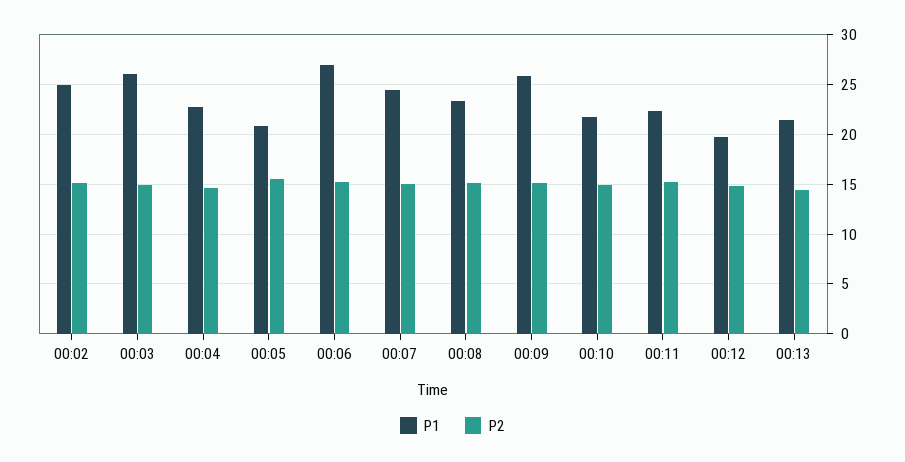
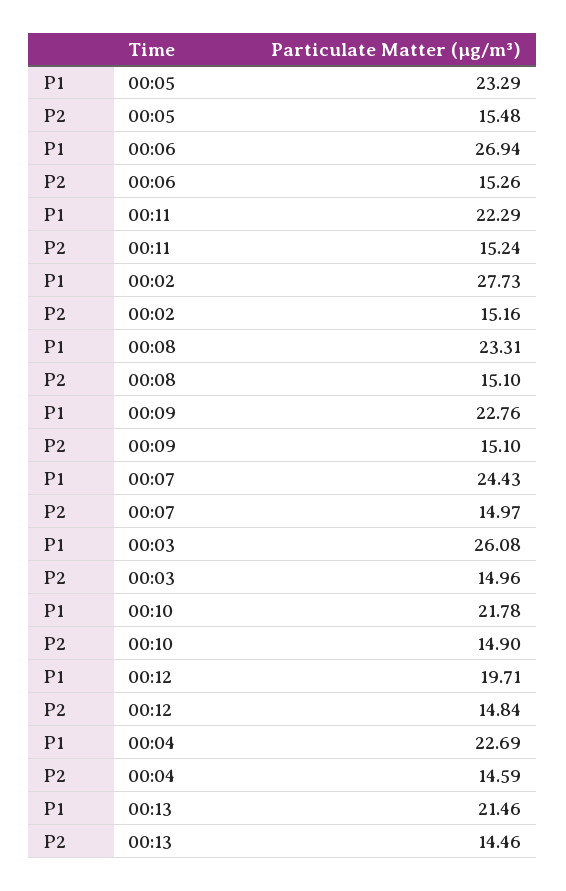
  {
    "P1": {
-     "00:02": 25,
+     "00:02": 27.73,
      "00:03": 26.08,
      "00:04": 22.69,
-     "00:05": 21,
+     "00:05": 23.29,
      "00:06": 26.94,
      "00:07": 24.43,
      "00:08": 23.31,
-     "00:09": 26,
+     "00:09": 22.76,
      "00:10": 21.78,
      "00:11": 22.29,
      "00:12": 19.71,
      "00:13": 21.46
    },
    "P2": {
      "00:02": 15.16,
      "00:03": 14.96,
      "00:04": 14.59,
      "00:05": 15.48,
      "00:06": 15.26,
      "00:07": 14.97,
      "00:08": 15.1,
      "00:09": 15.1,
      "00:10": 14.9,
      "00:11": 15.24,
      "00:12": 14.84,
      "00:13": 14.46
    }
  }

